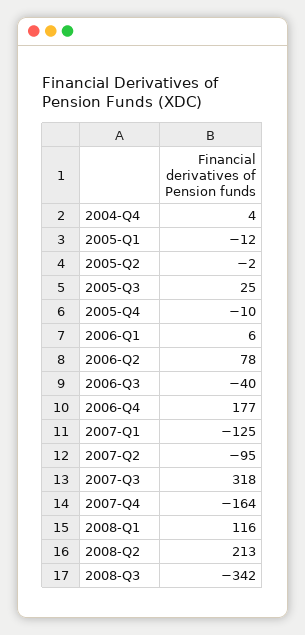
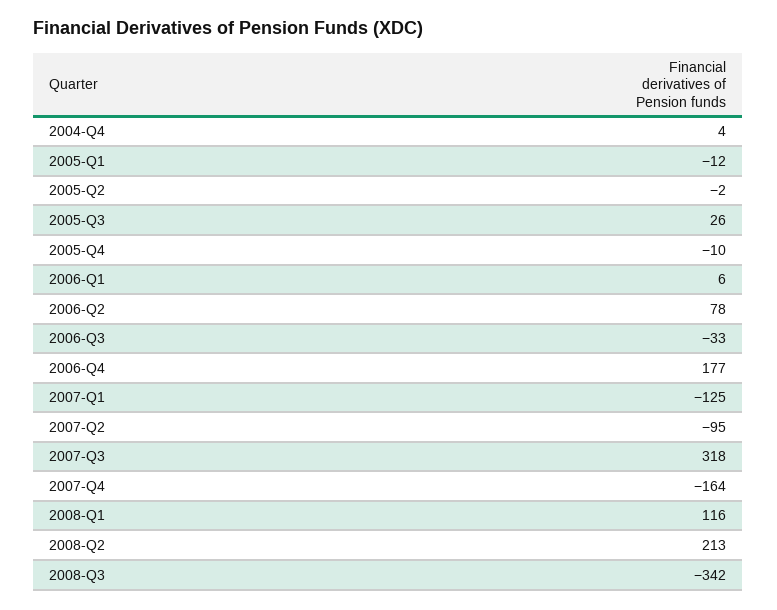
  {
    "2004-Q4": 4,
    "2005-Q1": -12,
    "2005-Q2": -2,
-   "2005-Q3": 25,
+   "2005-Q3": 26,
    "2005-Q4": -10,
    "2006-Q1": 6,
    "2006-Q2": 78,
-   "2006-Q3": -40,
+   "2006-Q3": -33,
    "2006-Q4": 177,
    "2007-Q1": -125,
    "2007-Q2": -95,
    "2007-Q3": 318,
    "2007-Q4": -164,
    "2008-Q1": 116,
    "2008-Q2": 213,
    "2008-Q3": -342
  }

